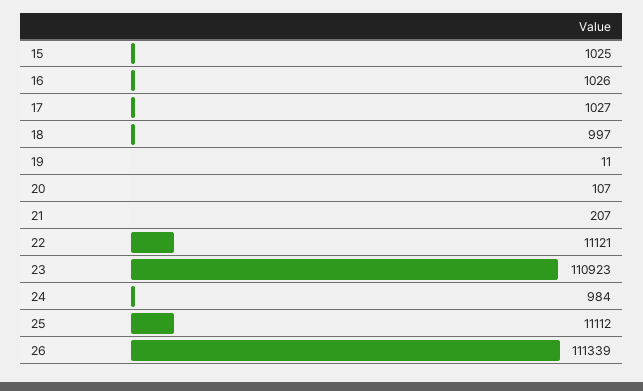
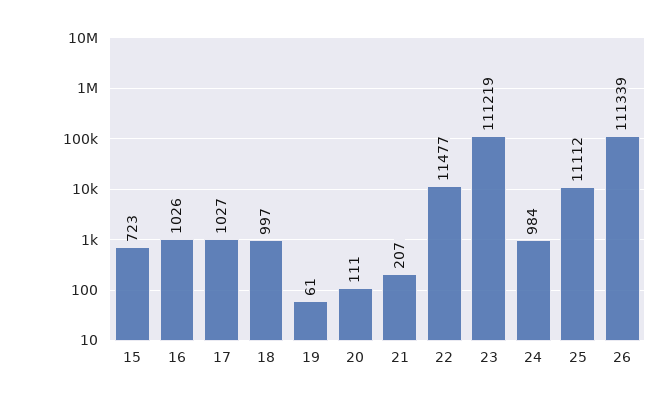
  {
-   "15": 1025,
+   "15": 723,
    "16": 1026,
    "17": 1027,
    "18": 997,
-   "19": 11,
+   "19": 61,
-   "20": 107,
+   "20": 111,
    "21": 207,
-   "22": 11121,
+   "22": 11477,
-   "23": 110923,
+   "23": 111219,
    "24": 984,
    "25": 11112,
    "26": 111339
  }

